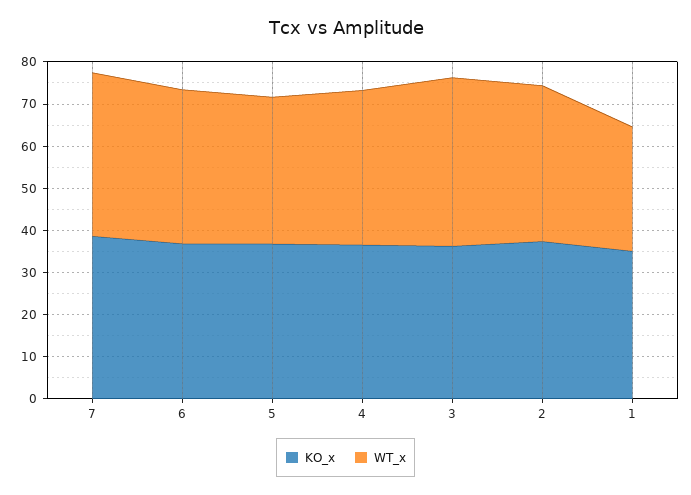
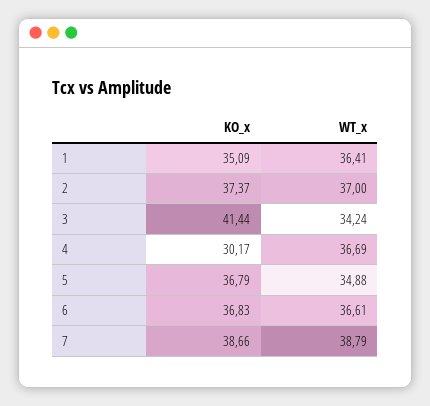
  {
    "KO_x": {
      "7": 38.66,
      "6": 36.83,
      "5": 36.79,
-     "4": 36,
+     "4": 30.17,
-     "3": 36,
+     "3": 41.44,
      "2": 37.37,
      "1": 35.09
    },
    "WT_x": {
      "7": 38.79,
      "6": 36.61,
      "5": 34.88,
      "4": 36.69,
-     "3": 40,
+     "3": 34.24,
      "2": 37,
-     "1": 30
+     "1": 36.41
    }
  }

